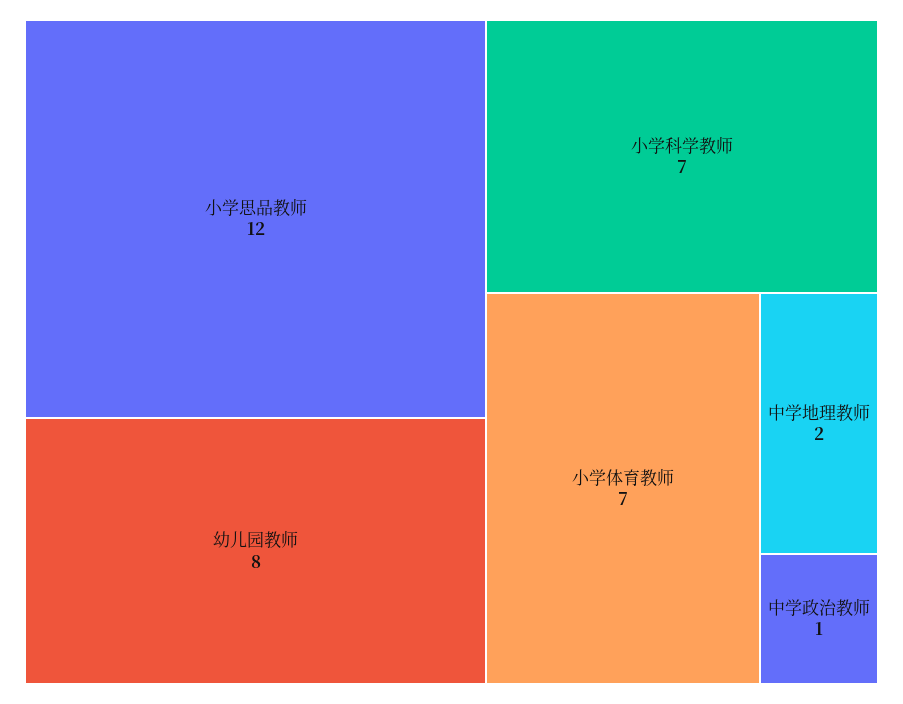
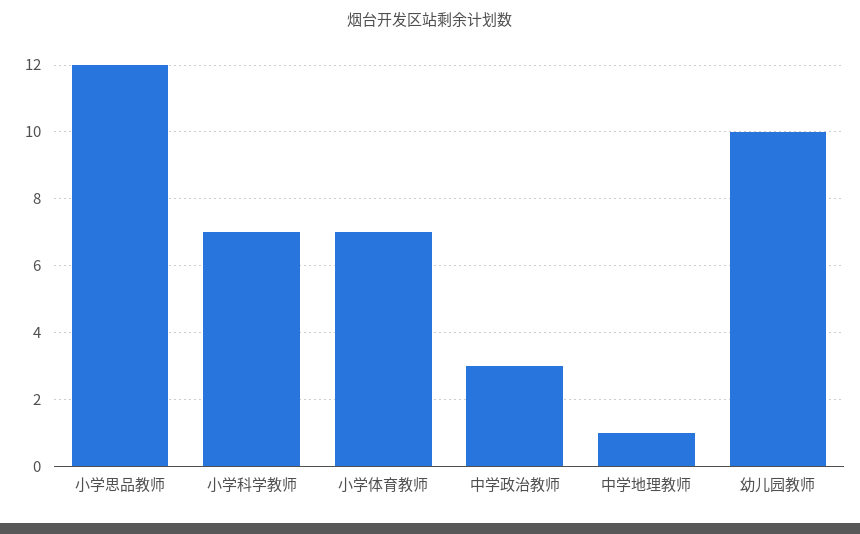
  {
    "小学思品教师": 12,
-   "幼儿园教师": 8,
+   "幼儿园教师": 10,
    "小学科学教师": 7,
    "小学体育教师": 7,
-   "中学地理教师": 2,
+   "中学地理教师": 1,
-   "中学政治教师": 1
+   "中学政治教师": 3
  }

